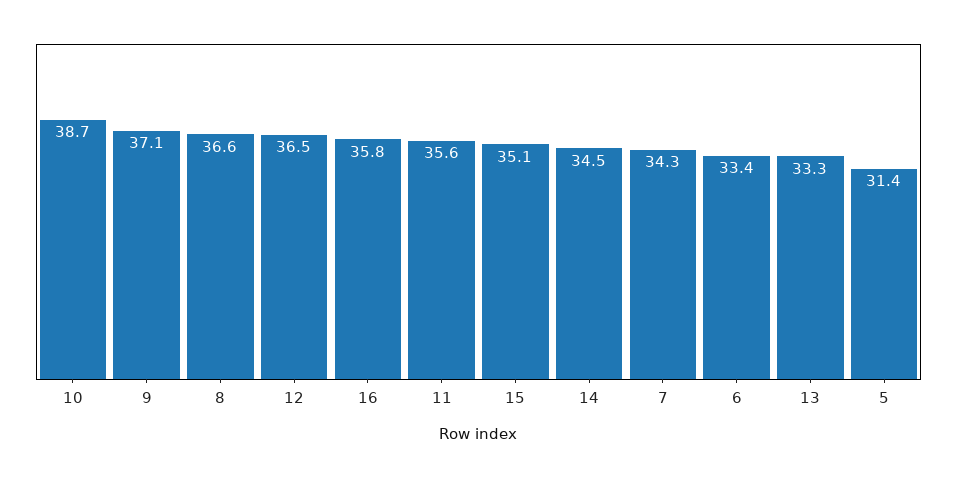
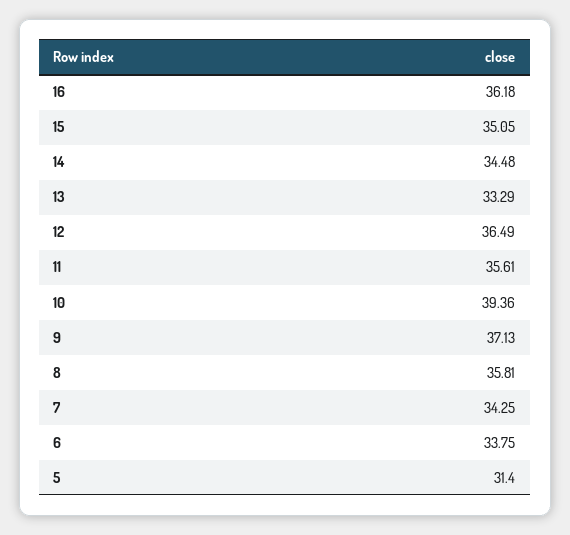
  {
-   "10": 38.7,
+   "10": 39.36,
    "9": 37.13,
-   "8": 36.6,
+   "8": 35.81,
    "12": 36.49,
-   "16": 35.8,
+   "16": 36.18,
    "11": 35.61,
    "15": 35.05,
    "14": 34.48,
    "7": 34.25,
-   "6": 33.4,
+   "6": 33.75,
    "13": 33.29,
    "5": 31.4
  }

